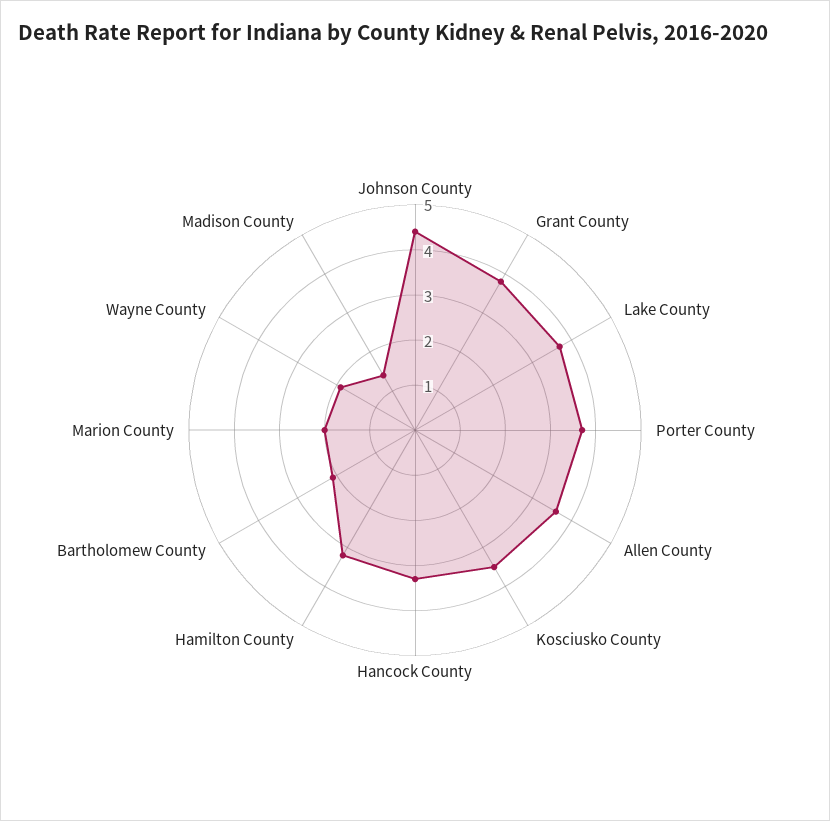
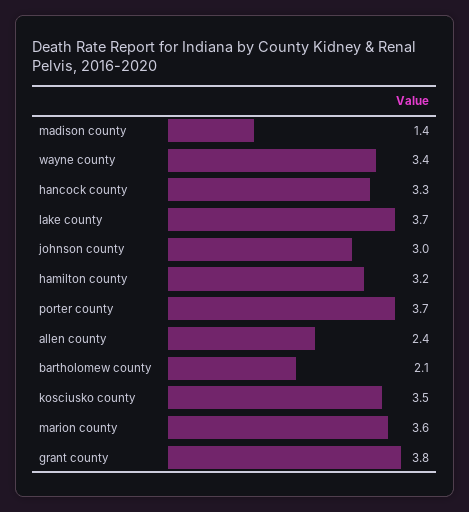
  {
-   "Johnson County": 4.5,
+   "Johnson County": 3,
    "Grant County": 3.8,
    "Lake County": 3.7,
    "Porter County": 3.7,
-   "Allen County": 3.5,
+   "Allen County": 2.4,
    "Kosciusko County": 3.5,
    "Hancock County": 3.3,
    "Hamilton County": 3.2,
    "Bartholomew County": 2.1,
-   "Marion County": 2,
+   "Marion County": 3.6,
-   "Wayne County": 2,
+   "Wayne County": 3.4,
    "Madison County": 1.4
  }

